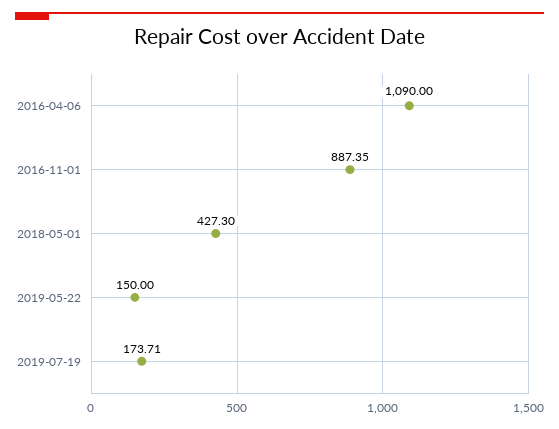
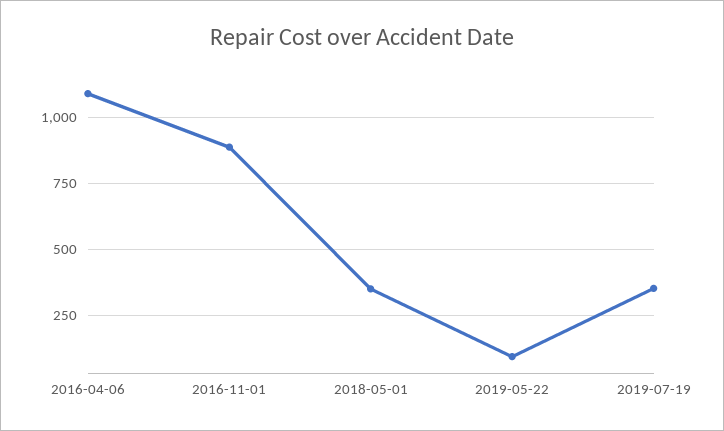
  {
    "2016-04-06": 1090,
    "2016-11-01": 887.35,
-   "2018-05-01": 427.3,
+   "2018-05-01": 350,
-   "2019-05-22": 150,
+   "2019-05-22": 100,
-   "2019-07-19": 173.71
+   "2019-07-19": 350
  }

